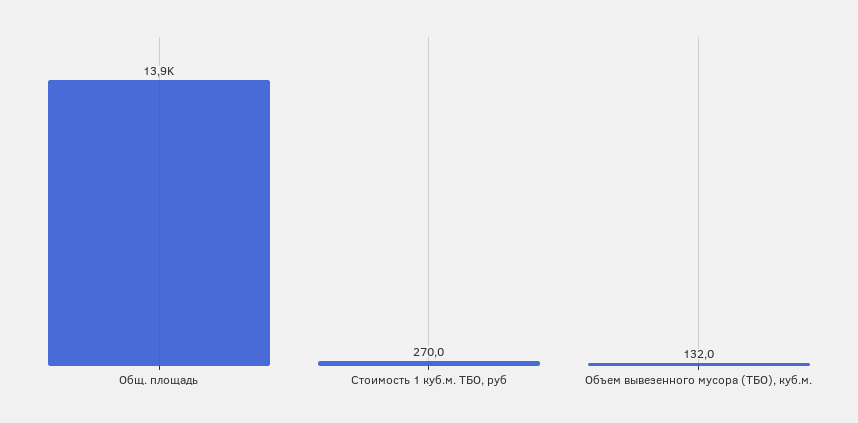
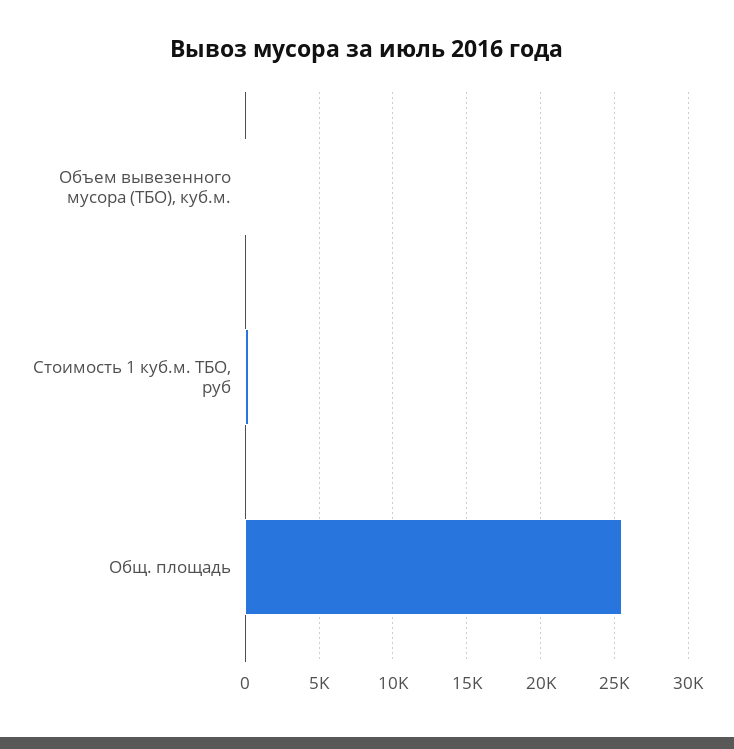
  {
-   "Общ. площадь": 13900,
+   "Общ. площадь": 25500,
    "Стоимость 1 куб.м. ТБО, руб": 270,
    "Объем вывезенного мусора (ТБО), куб.м.": 132
  }

